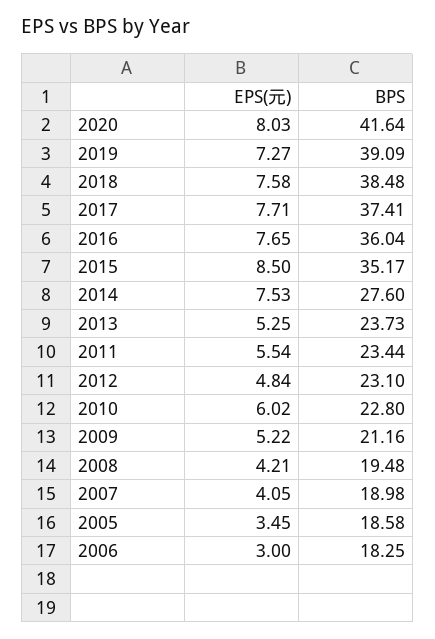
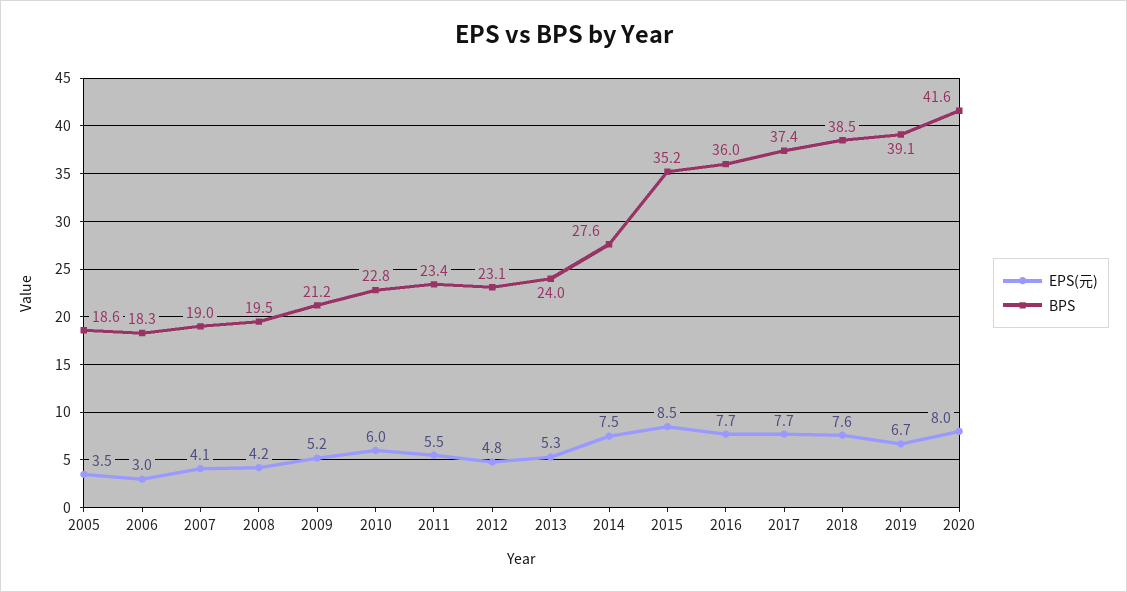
  {
    "EPS(元)": {
      "2020": 8.03,
-     "2019": 7.27,
+     "2019": 6.7,
      "2018": 7.58,
      "2017": 7.71,
      "2016": 7.65,
      "2015": 8.5,
      "2014": 7.53,
      "2013": 5.25,
      "2011": 5.54,
      "2012": 4.84,
      "2010": 6.02,
      "2009": 5.22,
      "2008": 4.21,
      "2007": 4.05,
      "2005": 3.45,
      "2006": 3
    },
    "BPS": {
      "2020": 41.64,
      "2019": 39.09,
      "2018": 38.48,
      "2017": 37.41,
      "2016": 36.04,
      "2015": 35.17,
      "2014": 27.6,
-     "2013": 23.73,
+     "2013": 24,
      "2011": 23.44,
      "2012": 23.1,
      "2010": 22.8,
      "2009": 21.16,
      "2008": 19.48,
      "2007": 18.98,
      "2005": 18.58,
      "2006": 18.25
    }
  }

